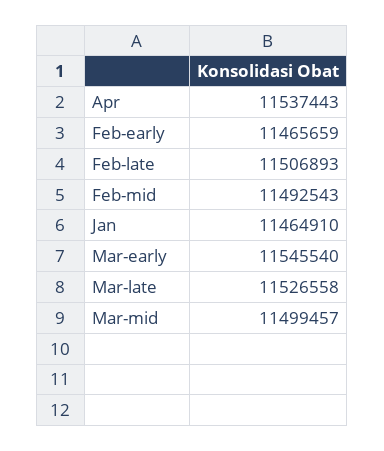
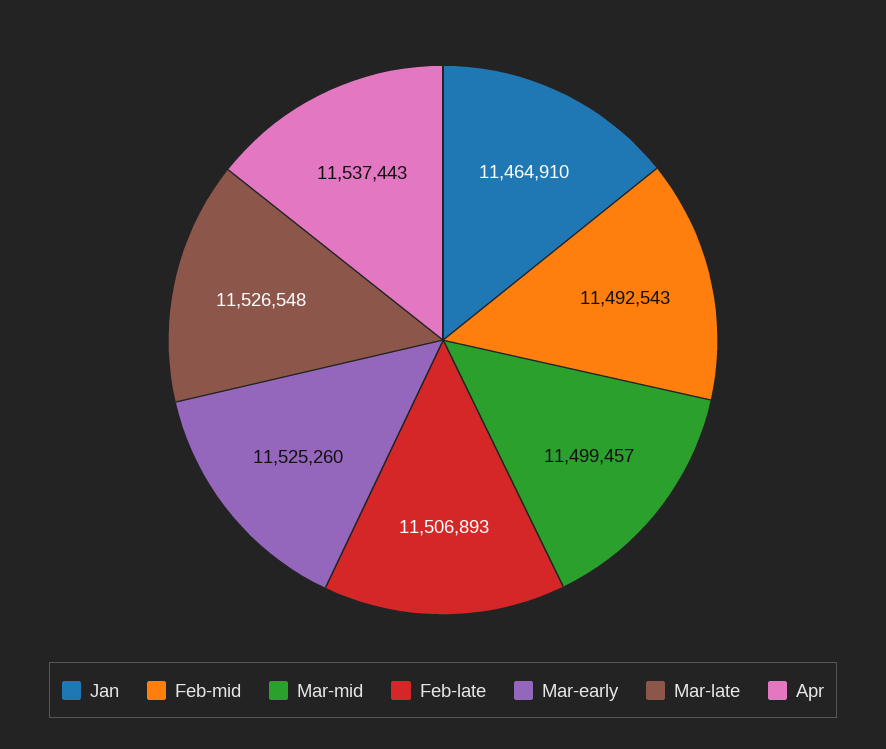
  {
    "Apr": 11537443,
-   "Feb-early": 11465659,
    "Feb-late": 11506893,
    "Feb-mid": 11492543,
    "Jan": 11464910,
-   "Mar-early": 11545540,
+   "Mar-early": 11525260,
-   "Mar-late": 11526558,
+   "Mar-late": 11526548,
    "Mar-mid": 11499457
  }

